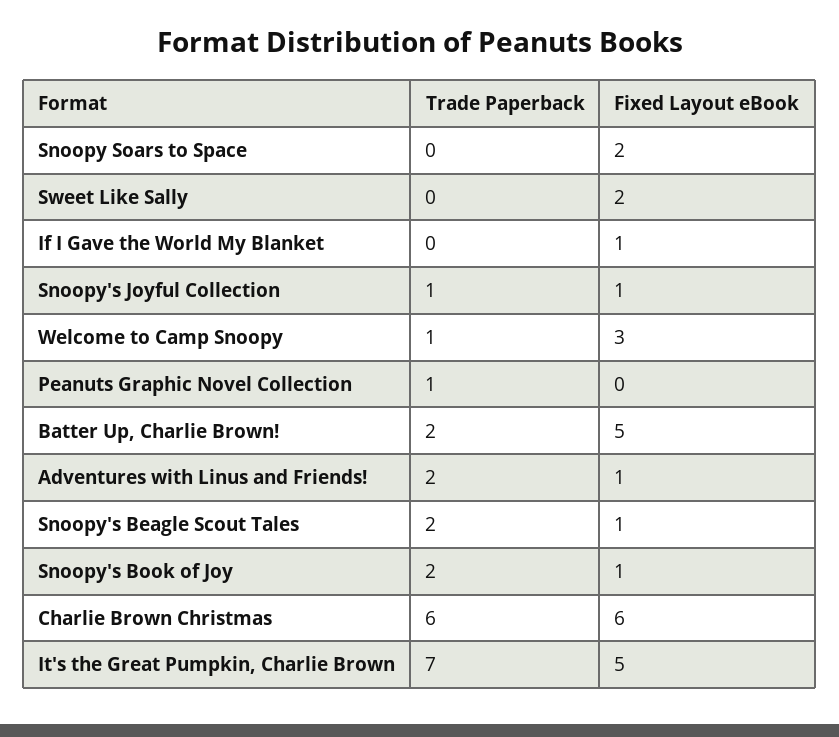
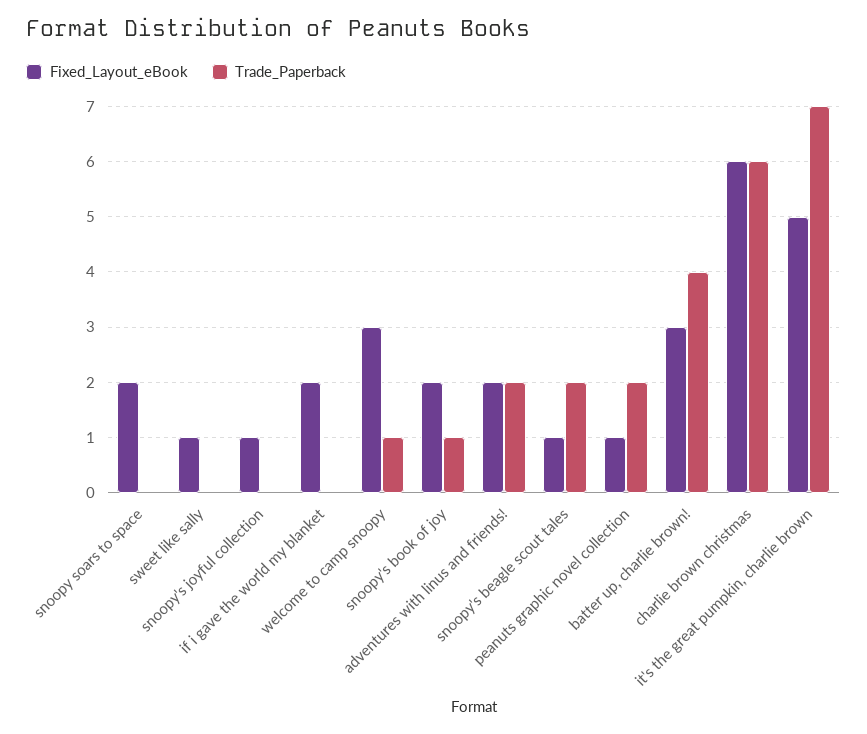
  {
    "Trade Paperback": {
      "Snoopy Soars to Space": 0,
      "Sweet Like Sally": 0,
      "If I Gave the World My Blanket": 0,
-     "Snoopy's Joyful Collection": 1,
+     "Snoopy's Joyful Collection": 0,
      "Welcome to Camp Snoopy": 1,
-     "Peanuts Graphic Novel Collection": 1,
+     "Peanuts Graphic Novel Collection": 2,
-     "Batter Up, Charlie Brown!": 2,
+     "Batter Up, Charlie Brown!": 4,
      "Adventures with Linus and Friends!": 2,
      "Snoopy's Beagle Scout Tales": 2,
-     "Snoopy's Book of Joy": 2,
+     "Snoopy's Book of Joy": 1,
      "Charlie Brown Christmas": 6,
      "It's the Great Pumpkin, Charlie Brown": 7
    },
    "Fixed Layout eBook": {
      "Snoopy Soars to Space": 2,
-     "Sweet Like Sally": 2,
+     "Sweet Like Sally": 1,
-     "If I Gave the World My Blanket": 1,
+     "If I Gave the World My Blanket": 2,
      "Snoopy's Joyful Collection": 1,
      "Welcome to Camp Snoopy": 3,
-     "Peanuts Graphic Novel Collection": 0,
+     "Peanuts Graphic Novel Collection": 1,
-     "Batter Up, Charlie Brown!": 5,
+     "Batter Up, Charlie Brown!": 3,
-     "Adventures with Linus and Friends!": 1,
+     "Adventures with Linus and Friends!": 2,
      "Snoopy's Beagle Scout Tales": 1,
-     "Snoopy's Book of Joy": 1,
+     "Snoopy's Book of Joy": 2,
      "Charlie Brown Christmas": 6,
      "It's the Great Pumpkin, Charlie Brown": 5
    }
  }

